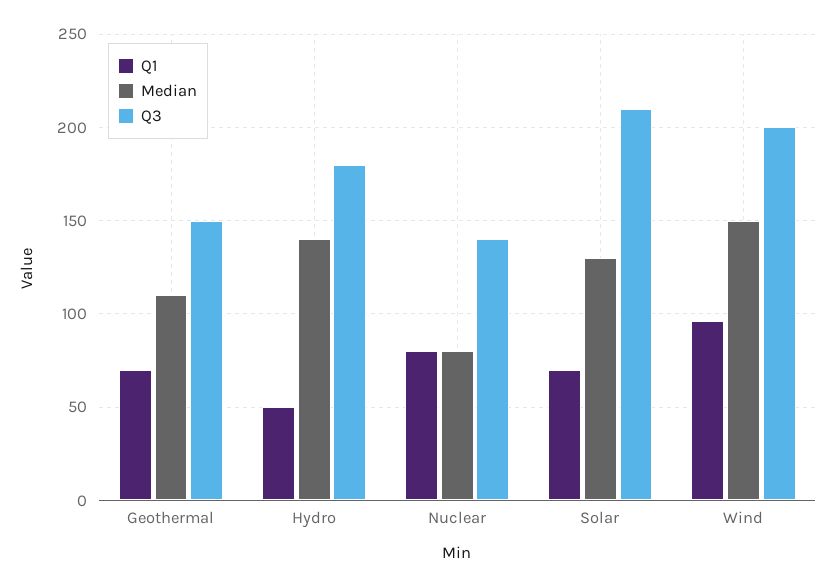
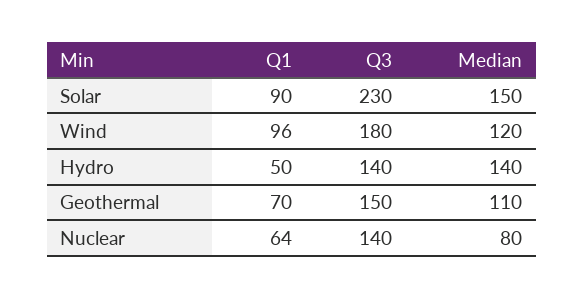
  {
    "Q1": {
      "Geothermal": 70,
      "Hydro": 50,
-     "Nuclear": 80,
+     "Nuclear": 64,
-     "Solar": 70,
+     "Solar": 90,
      "Wind": 96
    },
    "Median": {
      "Geothermal": 110,
      "Hydro": 140,
      "Nuclear": 80,
-     "Solar": 130,
+     "Solar": 150,
-     "Wind": 150
+     "Wind": 120
    },
    "Q3": {
      "Geothermal": 150,
-     "Hydro": 180,
+     "Hydro": 140,
      "Nuclear": 140,
-     "Solar": 210,
+     "Solar": 230,
-     "Wind": 200
+     "Wind": 180
    }
  }

